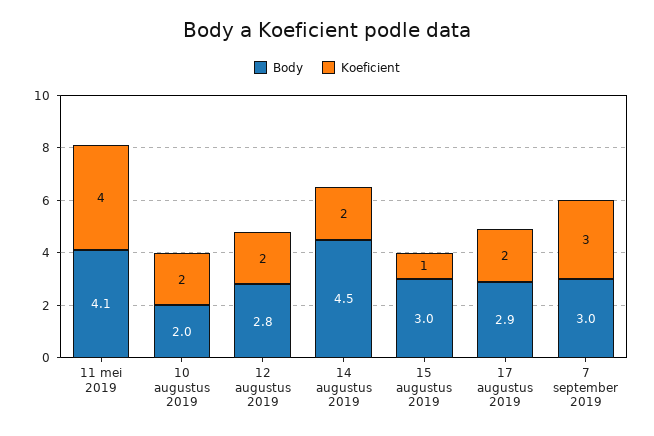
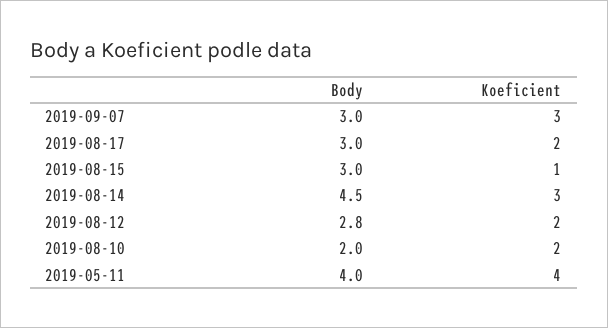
  {
    "Body": {
-     "11 mei 2019": 4.1,
+     "11 mei 2019": 4,
      "10 augustus 2019": 2,
      "12 augustus 2019": 2.8,
      "14 augustus 2019": 4.5,
      "15 augustus 2019": 3,
-     "17 augustus 2019": 2.9,
+     "17 augustus 2019": 3,
      "7 september 2019": 3
    },
    "Koeficient": {
      "11 mei 2019": 4,
      "10 augustus 2019": 2,
      "12 augustus 2019": 2,
-     "14 augustus 2019": 2,
+     "14 augustus 2019": 3,
      "15 augustus 2019": 1,
      "17 augustus 2019": 2,
      "7 september 2019": 3
    }
  }

